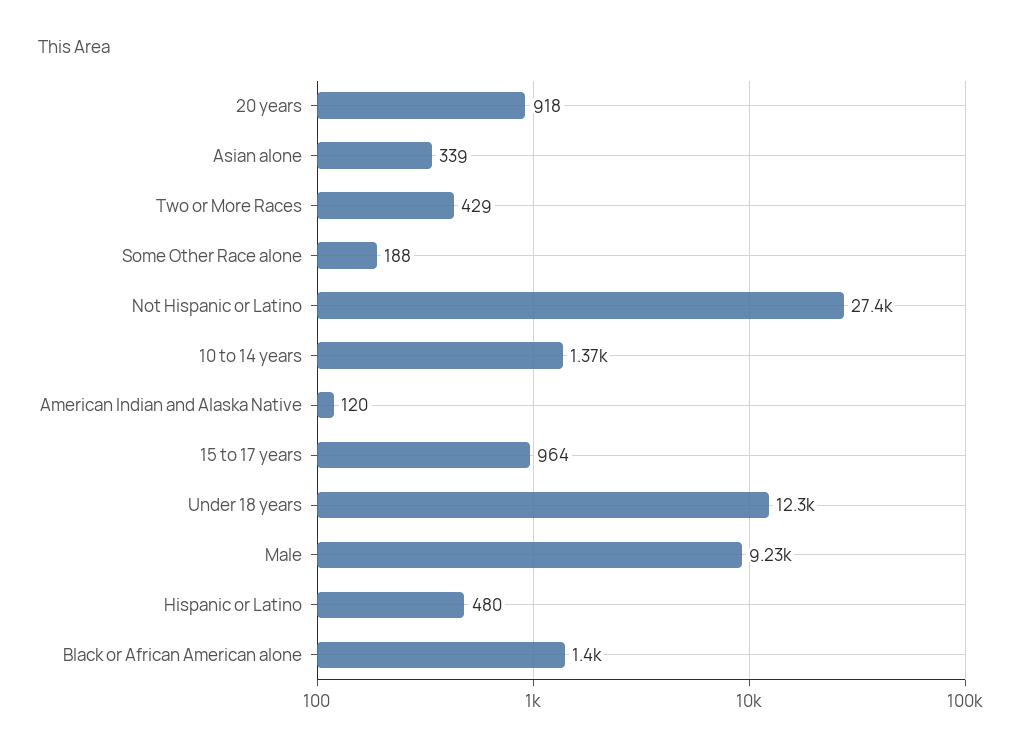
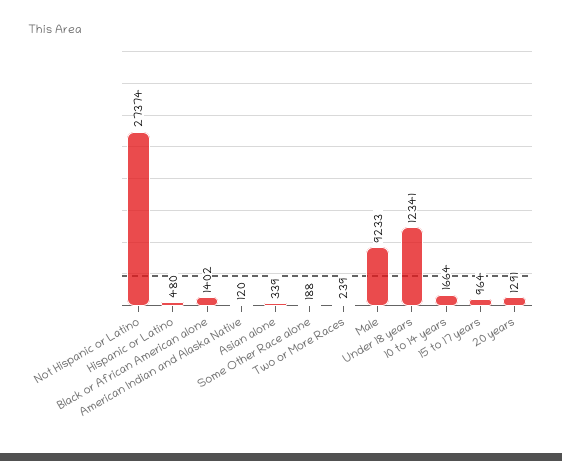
  {
-   "20 years": 918,
+   "20 years": 1291,
    "Asian alone": 339,
-   "Two or More Races": 429,
+   "Two or More Races": 239,
    "Some Other Race alone": 188,
    "Not Hispanic or Latino": 27374,
-   "10 to 14 years": 1370,
+   "10 to 14 years": 1664,
    "American Indian and Alaska Native": 120,
    "15 to 17 years": 964,
    "Under 18 years": 12341,
    "Male": 9233,
    "Hispanic or Latino": 480,
    "Black or African American alone": 1402
  }

